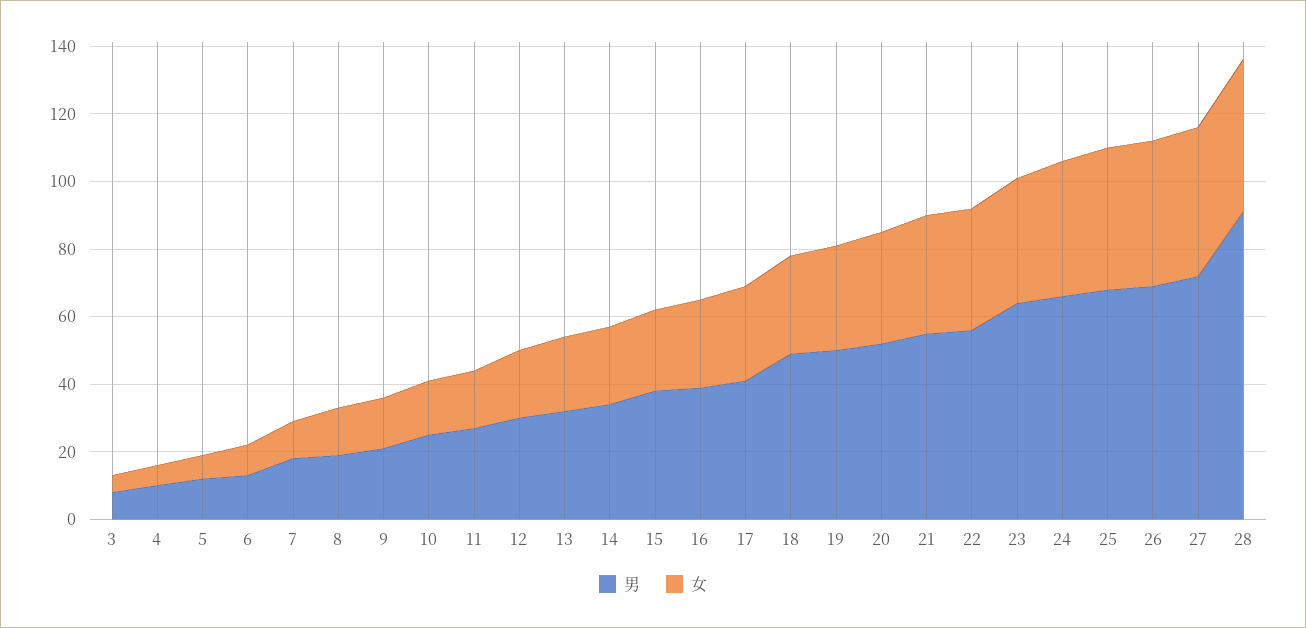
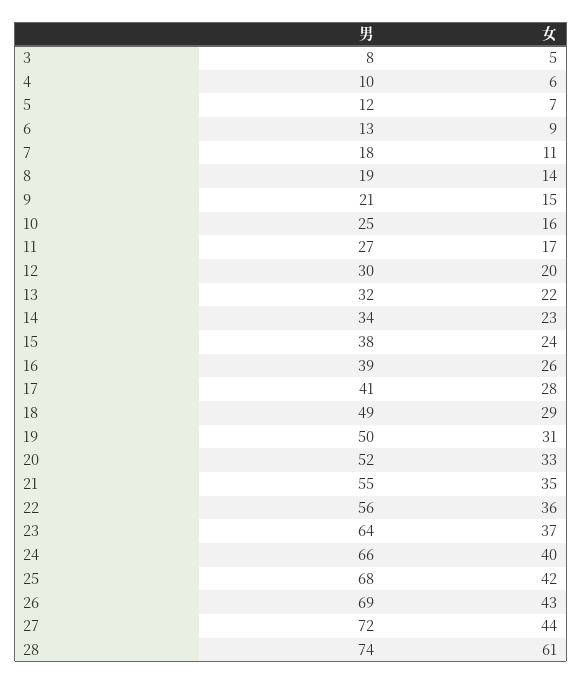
  {
    "男": {
      "3": 8,
      "4": 10,
      "5": 12,
      "6": 13,
      "7": 18,
      "8": 19,
      "9": 21,
      "10": 25,
      "11": 27,
      "12": 30,
      "13": 32,
      "14": 34,
      "15": 38,
      "16": 39,
      "17": 41,
      "18": 49,
      "19": 50,
      "20": 52,
      "21": 55,
      "22": 56,
      "23": 64,
      "24": 66,
      "25": 68,
      "26": 69,
      "27": 72,
-     "28": 90
+     "28": 74
    },
    "女": {
      "3": 5,
      "4": 6,
      "5": 7,
      "6": 9,
      "7": 11,
      "8": 14,
      "9": 15,
      "10": 16,
      "11": 17,
      "12": 20,
      "13": 22,
      "14": 23,
      "15": 24,
      "16": 26,
      "17": 28,
      "18": 29,
      "19": 31,
      "20": 33,
      "21": 35,
      "22": 36,
      "23": 37,
      "24": 40,
      "25": 42,
      "26": 43,
      "27": 44,
-     "28": 45
+     "28": 61
    }
  }

